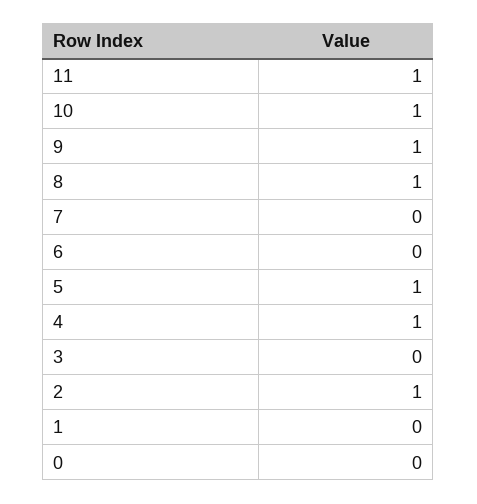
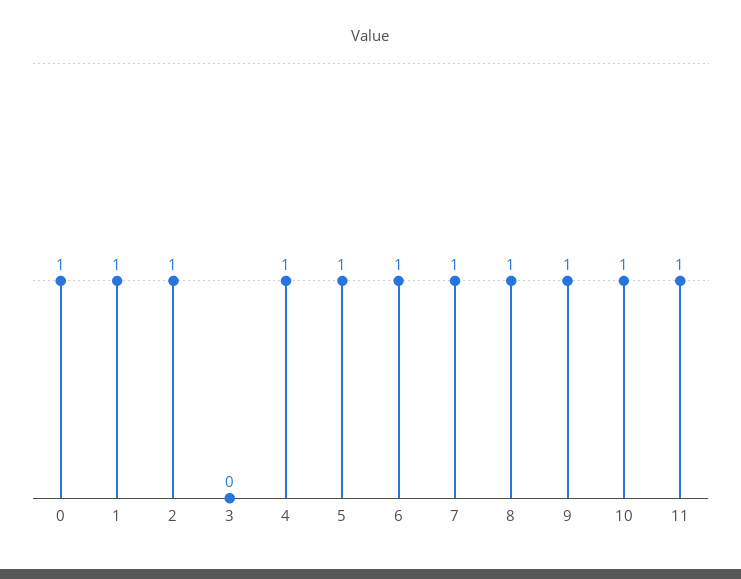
  {
    "11": 1,
    "10": 1,
    "9": 1,
    "8": 1,
-   "7": 0,
+   "7": 1,
-   "6": 0,
+   "6": 1,
    "5": 1,
    "4": 1,
    "3": 0,
    "2": 1,
-   "1": 0,
+   "1": 1,
-   "0": 0
+   "0": 1
  }

